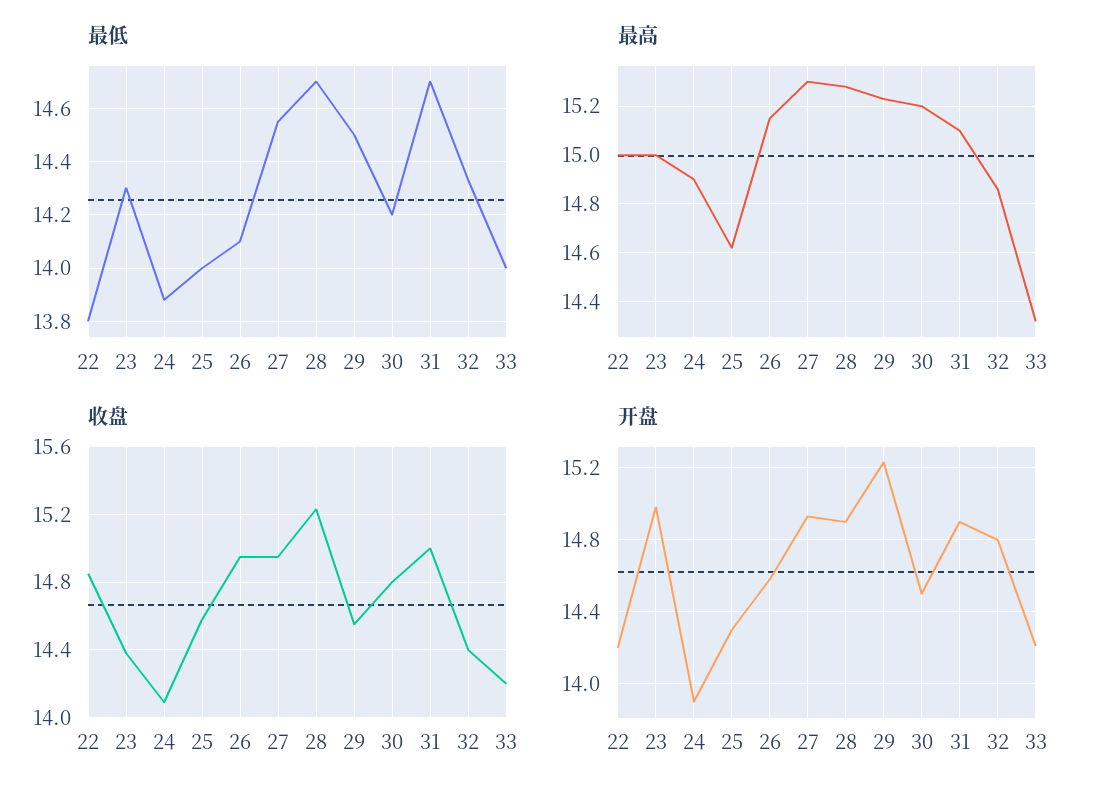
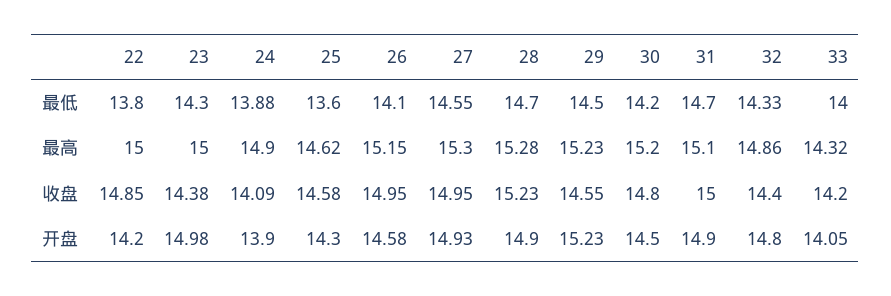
  {
    "最低": {
      "22": 13.8,
      "23": 14.3,
      "24": 13.88,
-     "25": 14,
+     "25": 13.6,
      "26": 14.1,
      "27": 14.55,
      "28": 14.7,
      "29": 14.5,
      "30": 14.2,
      "31": 14.7,
      "32": 14.33,
      "33": 14
    },
    "最高": {
      "22": 15,
      "23": 15,
      "24": 14.9,
      "25": 14.62,
      "26": 15.15,
      "27": 15.3,
      "28": 15.28,
      "29": 15.23,
      "30": 15.2,
      "31": 15.1,
      "32": 14.86,
      "33": 14.32
    },
    "收盘": {
      "22": 14.85,
      "23": 14.38,
      "24": 14.09,
      "25": 14.58,
      "26": 14.95,
      "27": 14.95,
      "28": 15.23,
      "29": 14.55,
      "30": 14.8,
      "31": 15,
      "32": 14.4,
      "33": 14.2
    },
    "开盘": {
      "22": 14.2,
      "23": 14.98,
      "24": 13.9,
      "25": 14.3,
      "26": 14.58,
      "27": 14.93,
      "28": 14.9,
      "29": 15.23,
      "30": 14.5,
      "31": 14.9,
      "32": 14.8,
-     "33": 14.2
+     "33": 14.05
    }
  }

